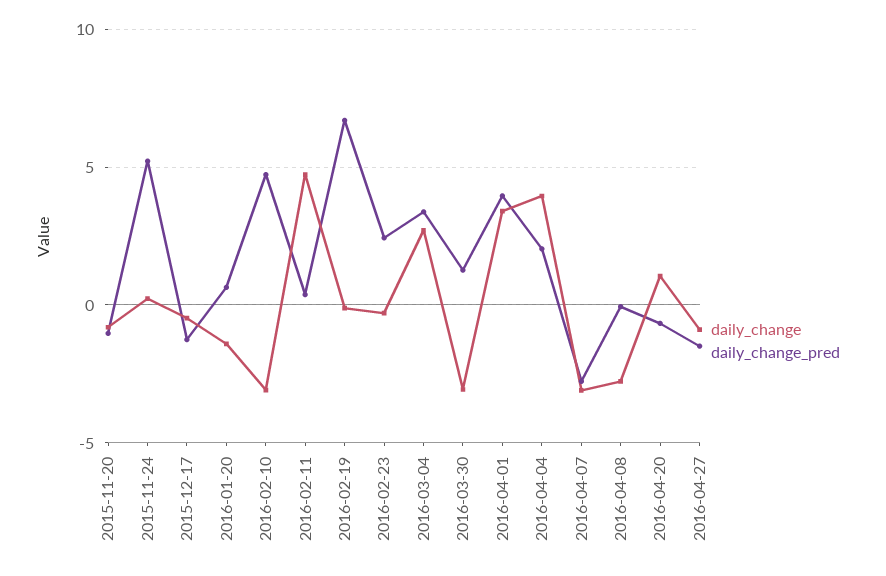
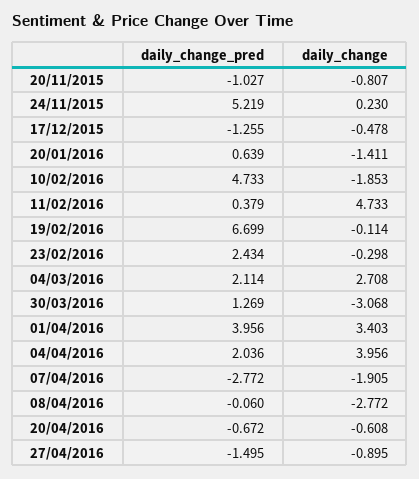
  {
    "daily_change": {
      "2015-11-20": -0.807,
      "2015-11-24": 0.23,
      "2015-12-17": -0.478,
      "2016-01-20": -1.411,
-     "2016-02-10": -3,
+     "2016-02-10": -1.853,
      "2016-02-11": 4.733,
      "2016-02-19": -0.114,
      "2016-02-23": -0.298,
      "2016-03-04": 2.708,
      "2016-03-30": -3.068,
      "2016-04-01": 3.403,
      "2016-04-04": 3.956,
-     "2016-04-07": -3,
+     "2016-04-07": -1.905,
      "2016-04-08": -2.772,
-     "2016-04-20": 1,
+     "2016-04-20": -0.608,
      "2016-04-27": -0.895
    },
    "daily_change_pred": {
      "2015-11-20": -1.027,
      "2015-11-24": 5.219,
      "2015-12-17": -1.255,
      "2016-01-20": 0.639,
      "2016-02-10": 4.733,
      "2016-02-11": 0.379,
      "2016-02-19": 6.699,
      "2016-02-23": 2.434,
-     "2016-03-04": 3.5,
+     "2016-03-04": 2.114,
      "2016-03-30": 1.269,
      "2016-04-01": 3.956,
      "2016-04-04": 2.036,
      "2016-04-07": -2.772,
      "2016-04-08": -0.06,
      "2016-04-20": -0.672,
      "2016-04-27": -1.495
    }
  }

